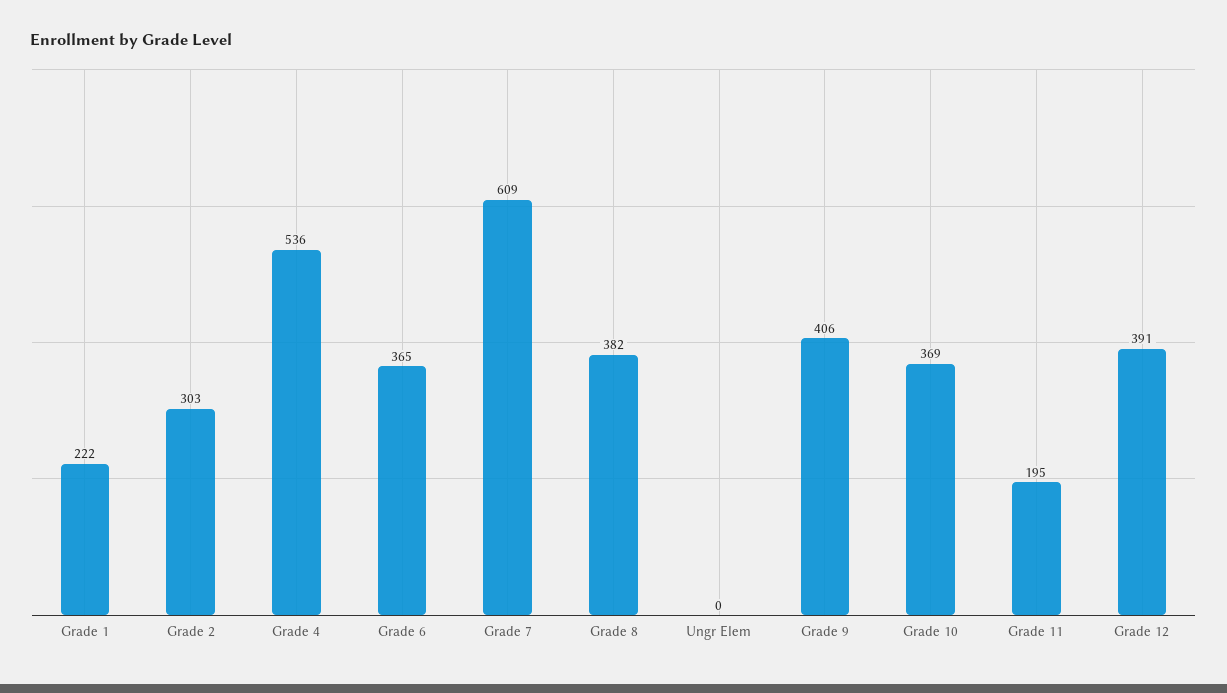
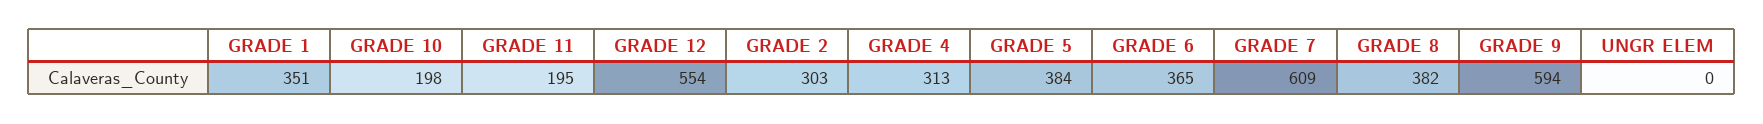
  {
-   "Grade 1": 222,
+   "Grade 1": 351,
    "Grade 2": 303,
-   "Grade 4": 536,
+   "Grade 4": 313,
    "Grade 6": 365,
    "Grade 7": 609,
    "Grade 8": 382,
    "Ungr Elem": 0,
-   "Grade 9": 406,
+   "Grade 9": 594,
-   "Grade 10": 369,
+   "Grade 10": 198,
    "Grade 11": 195,
-   "Grade 12": 391
+   "Grade 12": 554,
+   "GRADE 5": 384
  }

